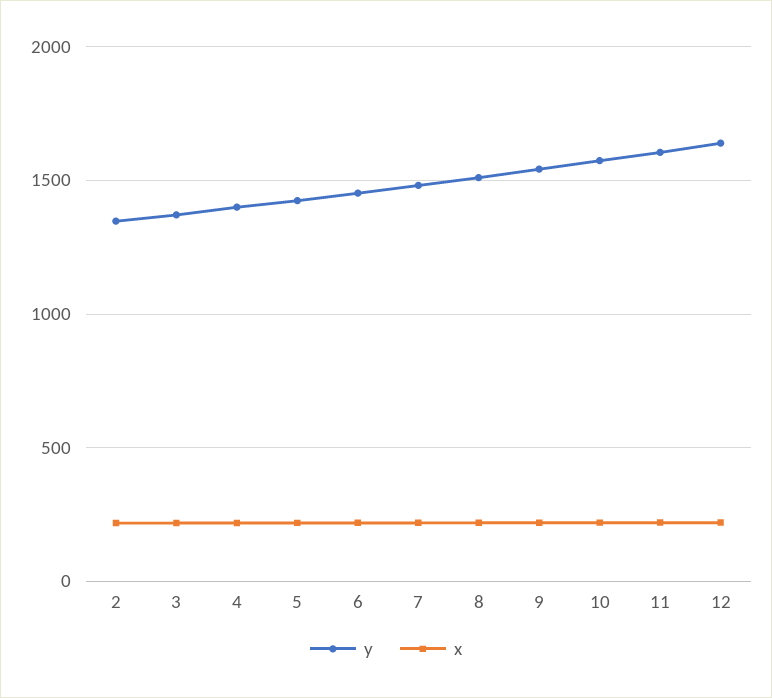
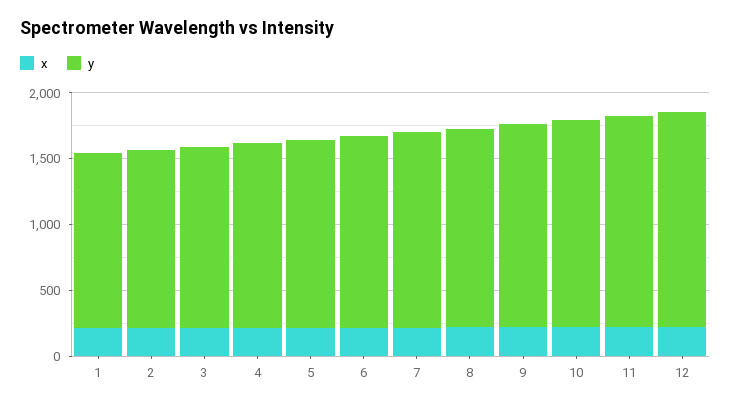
  {
    "y": {
      "2": 1350,
      "3": 1350,
      "4": 1400,
      "5": 1400,
      "6": 1450,
      "7": 1500,
      "8": 1500,
      "9": 1550,
      "10": 1550,
      "11": 1600,
-     "12": 1650
+     "12": 1650,
+     "1": 1300
    },
    "x": {
      "2": 200,
      "3": 200,
      "4": 200,
      "5": 200,
      "6": 200,
      "7": 200,
      "8": 200,
      "9": 200,
      "10": 200,
      "11": 200,
-     "12": 200
+     "12": 200,
+     "1": 200
    }
  }

